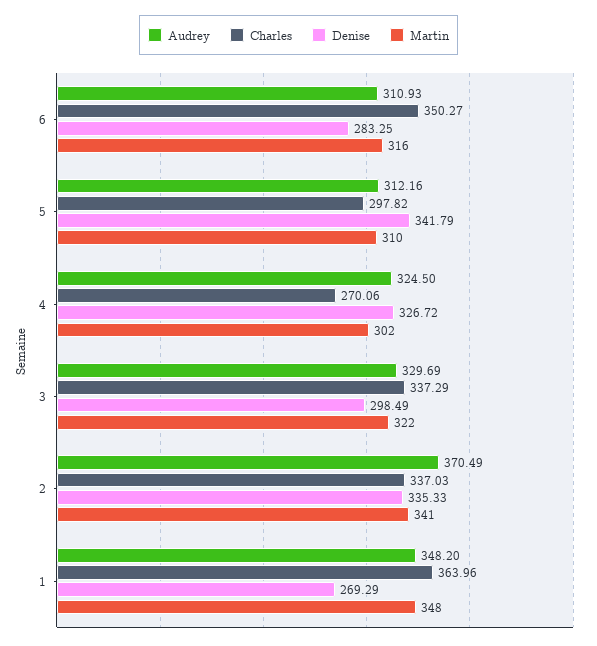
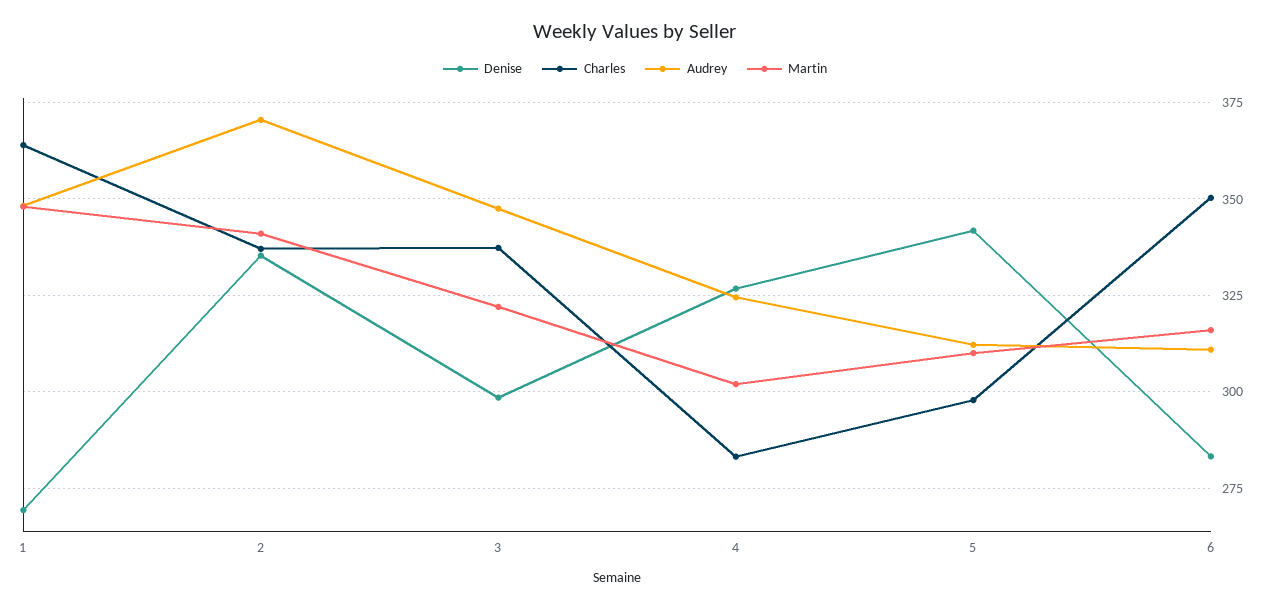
  {
    "Audrey": {
      "6": 310.93,
      "5": 312.16,
      "4": 324.5,
-     "3": 329.69,
+     "3": 347.5,
      "2": 370.49,
      "1": 348.2
    },
    "Charles": {
      "6": 350.27,
      "5": 297.82,
-     "4": 270.06,
+     "4": 282.5,
      "3": 337.29,
      "2": 337.03,
      "1": 363.96
    },
    "Denise": {
      "6": 283.25,
      "5": 341.79,
      "4": 326.72,
      "3": 298.49,
      "2": 335.33,
      "1": 269.29
    },
    "Martin": {
      "6": 316,
      "5": 310,
      "4": 302,
      "3": 322,
      "2": 341,
      "1": 348
    }
  }

